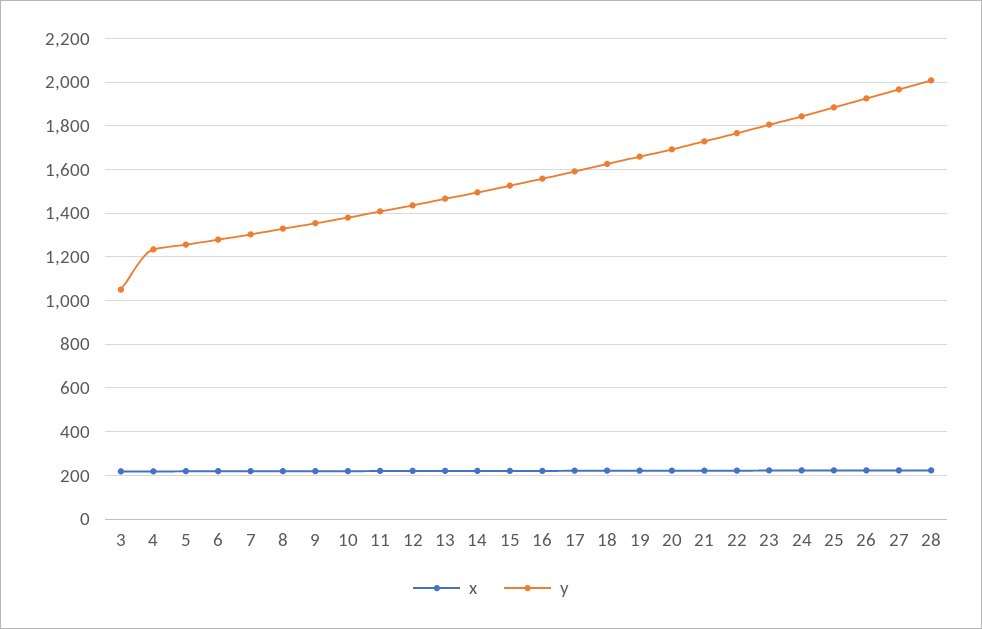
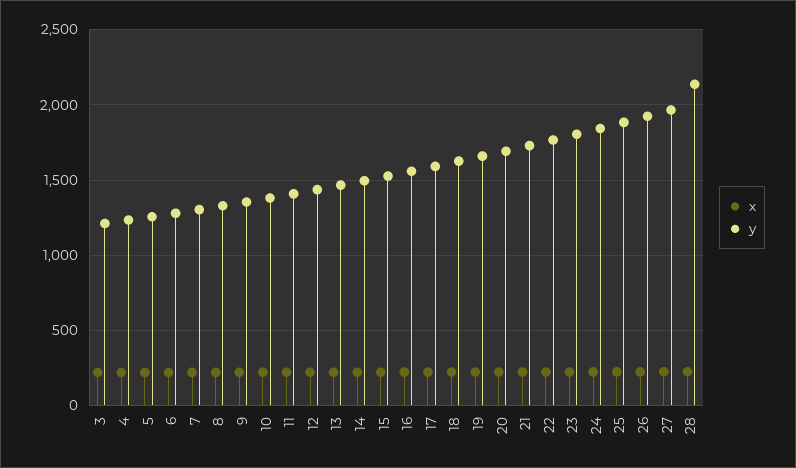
  {
    "x": {
      "3": 200,
      "4": 200,
      "5": 200,
      "6": 200,
      "7": 200,
      "8": 200,
      "9": 200,
      "10": 200,
      "11": 200,
      "12": 200,
      "13": 200,
      "14": 200,
      "15": 200,
      "16": 200,
      "17": 200,
      "18": 200,
      "19": 200,
      "20": 200,
      "21": 200,
      "22": 200,
      "23": 200,
      "24": 200,
      "25": 200,
      "26": 200,
      "27": 200,
      "28": 200
    },
    "y": {
-     "3": 1050,
+     "3": 1200,
      "4": 1250,
      "5": 1250,
      "6": 1300,
      "7": 1300,
      "8": 1350,
      "9": 1350,
      "10": 1400,
      "11": 1400,
      "12": 1450,
      "13": 1450,
      "14": 1500,
      "15": 1550,
      "16": 1550,
      "17": 1600,
      "18": 1650,
      "19": 1650,
      "20": 1700,
      "21": 1750,
      "22": 1750,
      "23": 1800,
      "24": 1850,
      "25": 1900,
      "26": 1950,
      "27": 1950,
-     "28": 2000
+     "28": 2150
    }
  }

